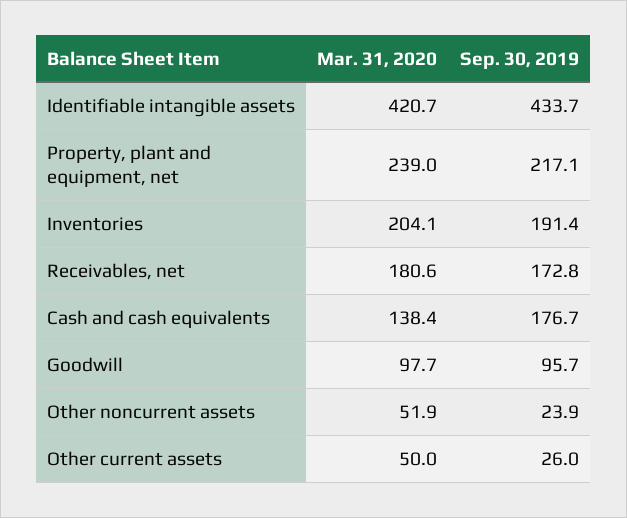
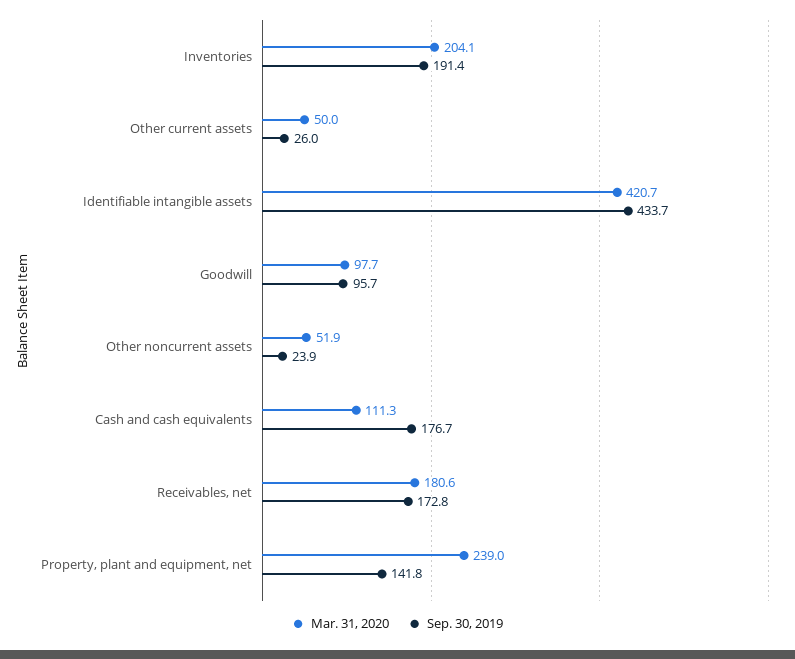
  {
    "Mar. 31, 2020": {
      "Identifiable intangible assets": 420.7,
      "Property, plant and equipment, net": 239,
      "Inventories": 204.1,
      "Receivables, net": 180.6,
-     "Cash and cash equivalents": 138.4,
+     "Cash and cash equivalents": 111.3,
      "Goodwill": 97.7,
      "Other noncurrent assets": 51.9,
      "Other current assets": 50
    },
    "Sep. 30, 2019": {
      "Identifiable intangible assets": 433.7,
-     "Property, plant and equipment, net": 217.1,
+     "Property, plant and equipment, net": 141.8,
      "Inventories": 191.4,
      "Receivables, net": 172.8,
      "Cash and cash equivalents": 176.7,
      "Goodwill": 95.7,
      "Other noncurrent assets": 23.9,
      "Other current assets": 26
    }
  }

